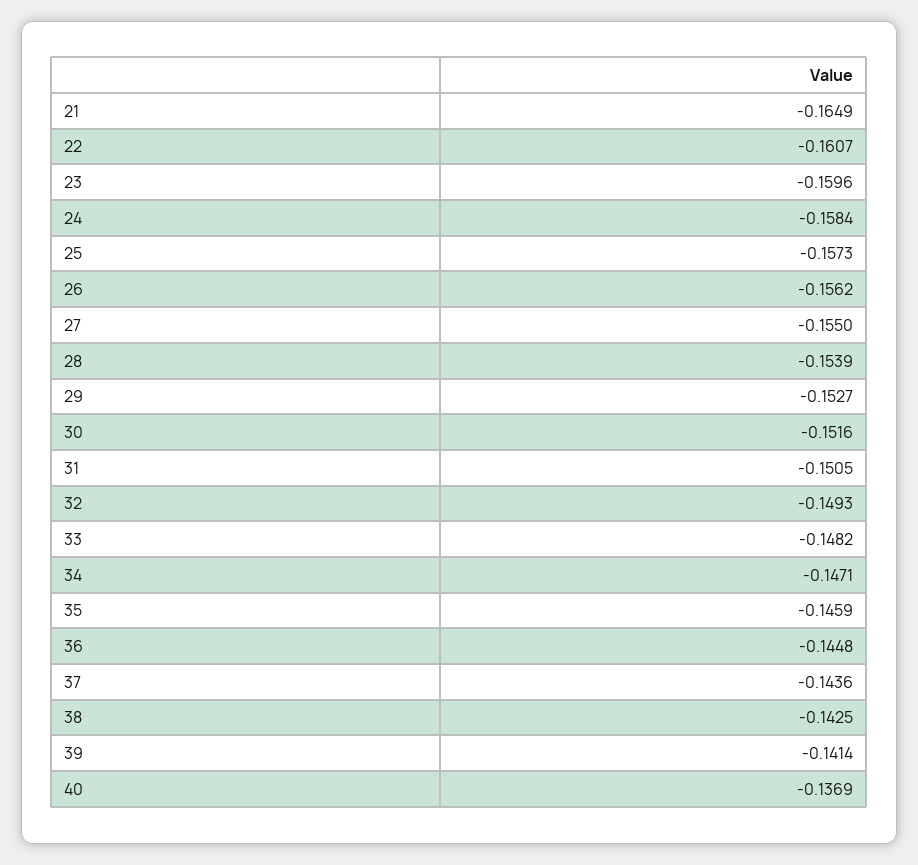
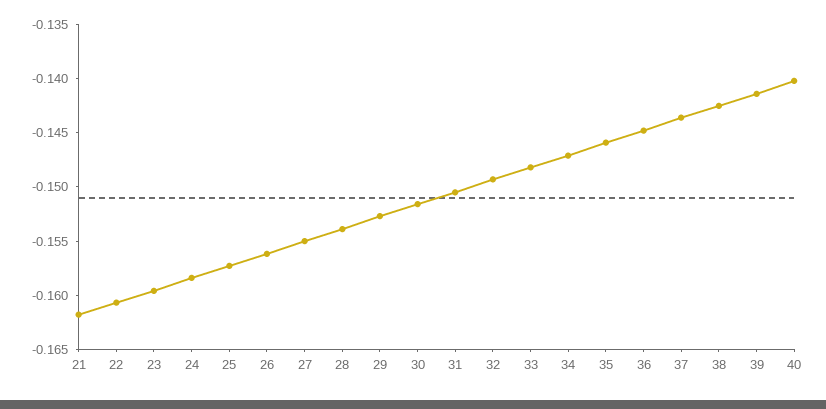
  {
-   "21": -0.1649,
+   "21": -0.162,
    "22": -0.1607,
    "23": -0.1596,
    "24": -0.1584,
    "25": -0.1573,
    "26": -0.1562,
    "27": -0.155,
    "28": -0.1539,
    "29": -0.1527,
    "30": -0.1516,
    "31": -0.1505,
    "32": -0.1493,
    "33": -0.1482,
    "34": -0.1471,
    "35": -0.1459,
    "36": -0.1448,
    "37": -0.1436,
    "38": -0.1425,
    "39": -0.1414,
-   "40": -0.1369
+   "40": -0.14
  }

